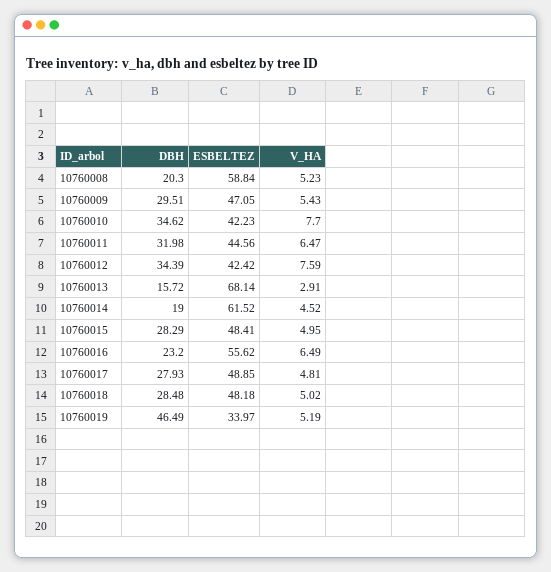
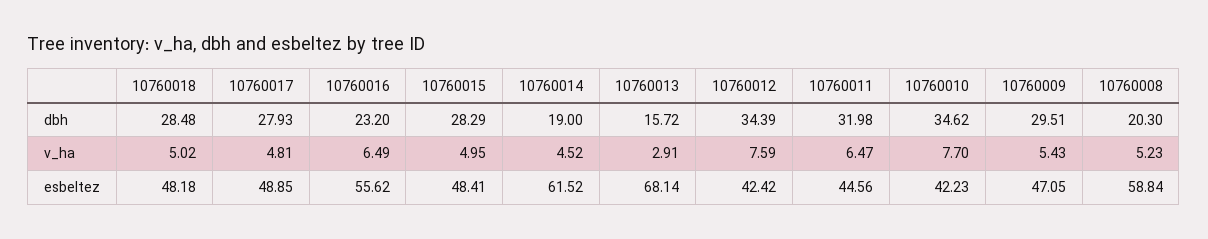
  {
    "DBH": {
      "10760008": 20.3,
      "10760009": 29.51,
      "10760010": 34.62,
      "10760011": 31.98,
      "10760012": 34.39,
      "10760013": 15.72,
      "10760014": 19,
      "10760015": 28.29,
      "10760016": 23.2,
      "10760017": 27.93,
-     "10760018": 28.48,
+     "10760018": 28.48
-     "10760019": 46.49
    },
    "ESBELTEZ": {
      "10760008": 58.84,
      "10760009": 47.05,
      "10760010": 42.23,
      "10760011": 44.56,
      "10760012": 42.42,
      "10760013": 68.14,
      "10760014": 61.52,
      "10760015": 48.41,
      "10760016": 55.62,
      "10760017": 48.85,
-     "10760018": 48.18,
+     "10760018": 48.18
-     "10760019": 33.97
    },
    "V_HA": {
      "10760008": 5.23,
      "10760009": 5.43,
      "10760010": 7.7,
      "10760011": 6.47,
      "10760012": 7.59,
      "10760013": 2.91,
      "10760014": 4.52,
      "10760015": 4.95,
      "10760016": 6.49,
      "10760017": 4.81,
-     "10760018": 5.02,
+     "10760018": 5.02
-     "10760019": 5.19
    }
  }

